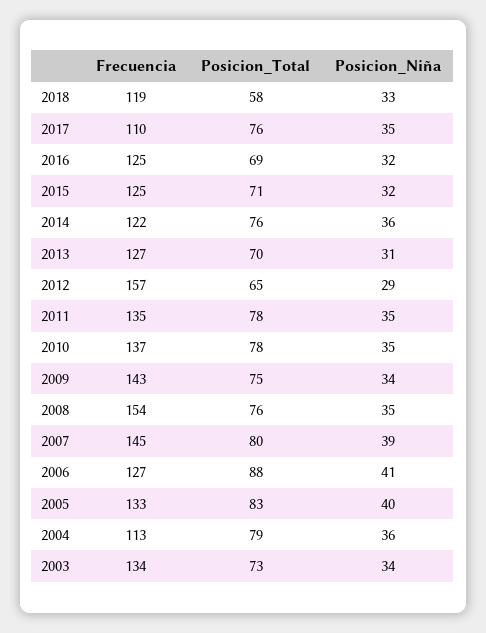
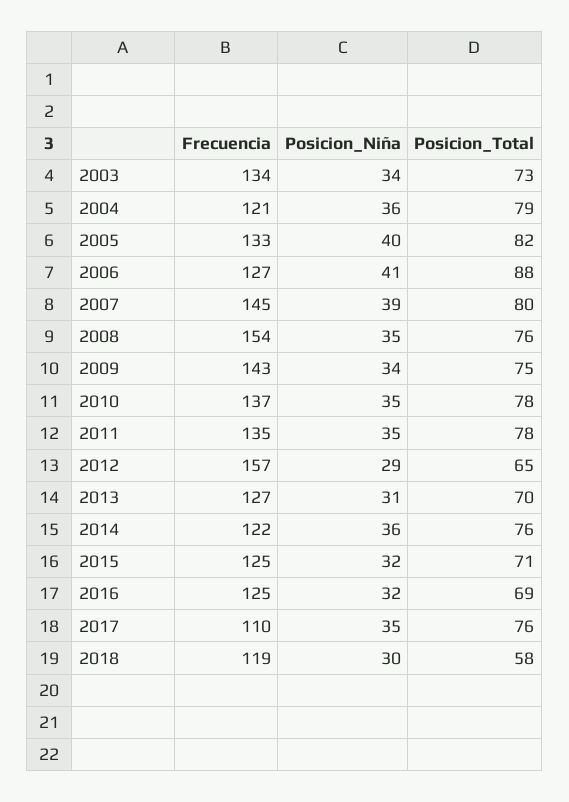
  {
    "Frecuencia": {
      "2018": 119,
      "2017": 110,
      "2016": 125,
      "2015": 125,
      "2014": 122,
      "2013": 127,
      "2012": 157,
      "2011": 135,
      "2010": 137,
      "2009": 143,
      "2008": 154,
      "2007": 145,
      "2006": 127,
      "2005": 133,
-     "2004": 113,
+     "2004": 121,
      "2003": 134
    },
    "Posicion_Total": {
      "2018": 58,
      "2017": 76,
      "2016": 69,
      "2015": 71,
      "2014": 76,
      "2013": 70,
      "2012": 65,
      "2011": 78,
      "2010": 78,
      "2009": 75,
      "2008": 76,
      "2007": 80,
      "2006": 88,
-     "2005": 83,
+     "2005": 82,
      "2004": 79,
      "2003": 73
    },
    "Posicion_Niña": {
-     "2018": 33,
+     "2018": 30,
      "2017": 35,
      "2016": 32,
      "2015": 32,
      "2014": 36,
      "2013": 31,
      "2012": 29,
      "2011": 35,
      "2010": 35,
      "2009": 34,
      "2008": 35,
      "2007": 39,
      "2006": 41,
      "2005": 40,
      "2004": 36,
      "2003": 34
    }
  }

